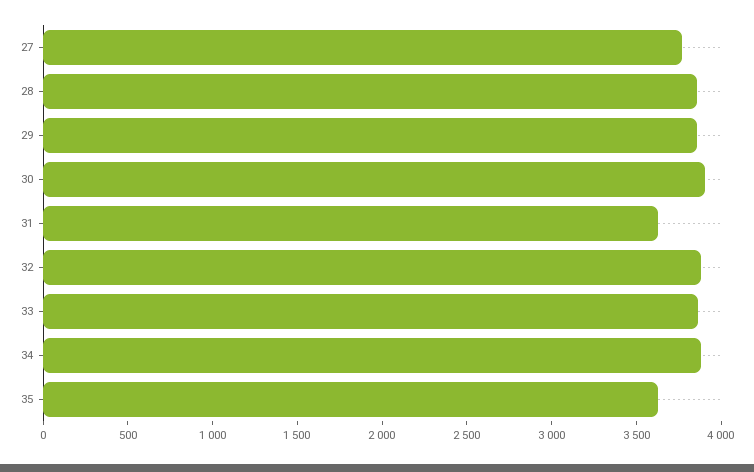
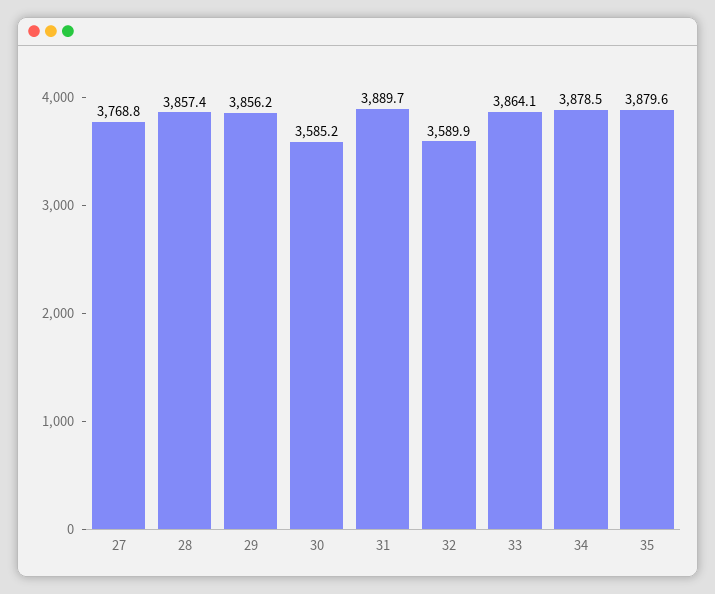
  {
    "27": 3768.8,
    "28": 3857.4,
    "29": 3856.2,
-   "30": 3900,
+   "30": 3585.2,
-   "31": 3600,
+   "31": 3889.7,
-   "32": 3900,
+   "32": 3589.9,
    "33": 3864.1,
    "34": 3878.5,
-   "35": 3600
+   "35": 3879.6
  }

